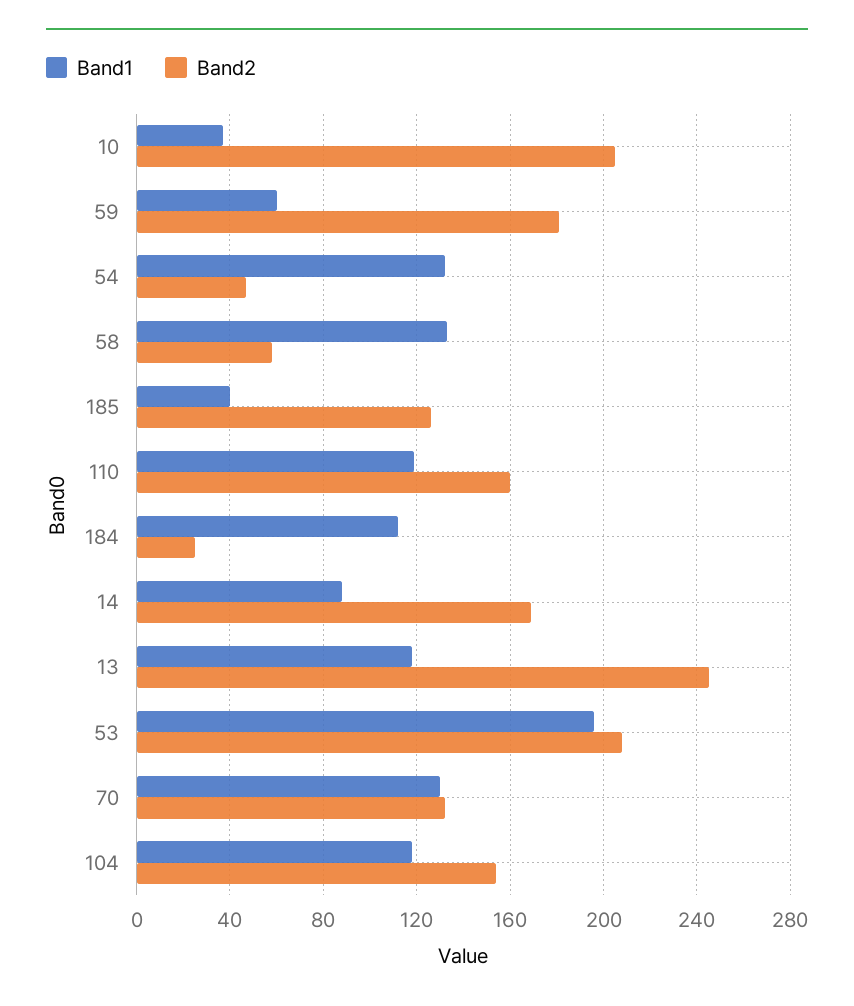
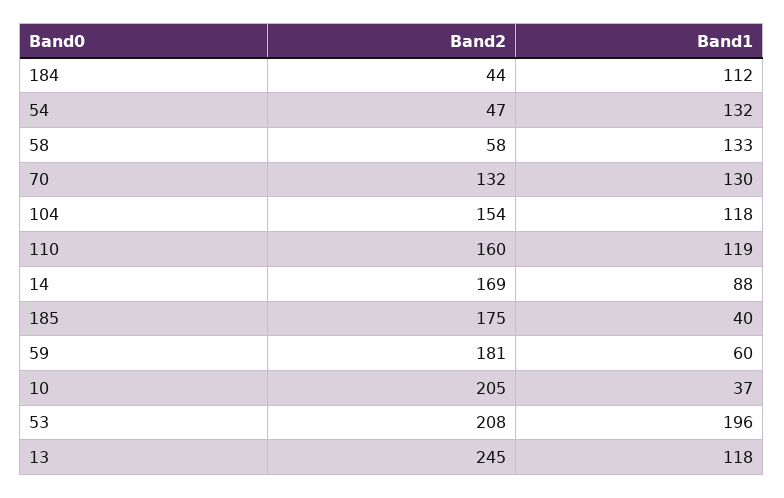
  {
    "Band1": {
      "10": 37,
      "59": 60,
      "54": 132,
      "58": 133,
      "185": 40,
      "110": 119,
      "184": 112,
      "14": 88,
      "13": 118,
      "53": 196,
      "70": 130,
      "104": 118
    },
    "Band2": {
      "10": 205,
      "59": 181,
      "54": 47,
      "58": 58,
-     "185": 125,
+     "185": 175,
      "110": 160,
-     "184": 25,
+     "184": 44,
      "14": 169,
      "13": 245,
      "53": 208,
      "70": 132,
      "104": 154
    }
  }

